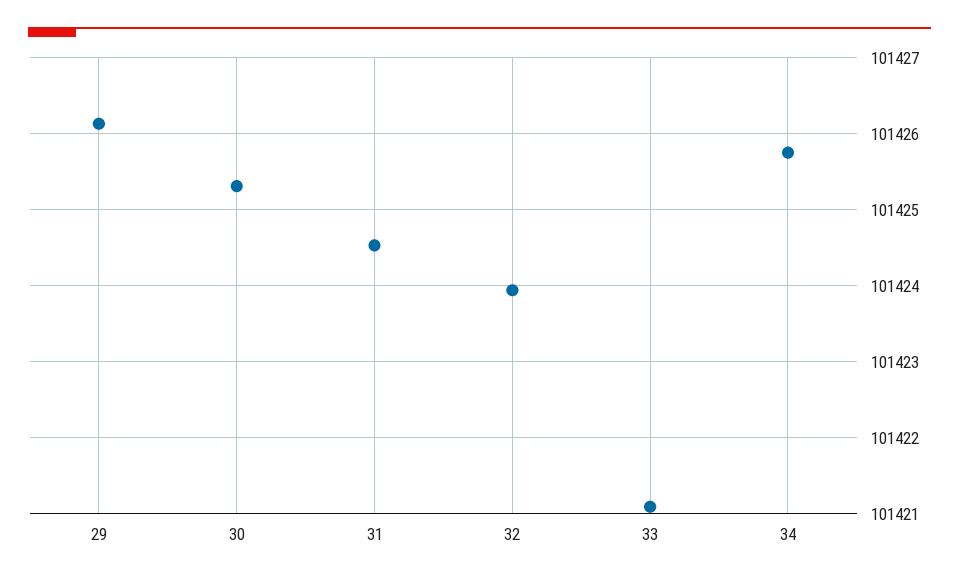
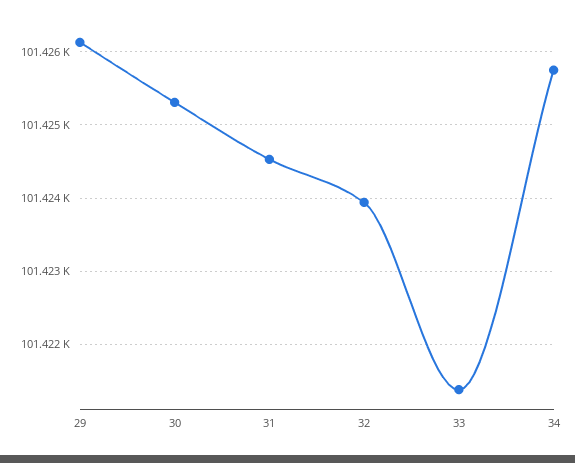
  {
    "29": 101426.1,
    "30": 101425.3,
    "31": 101424.5,
    "32": 101423.9,
-   "33": 101421.1,
+   "33": 101421.4,
    "34": 101425.8
  }

